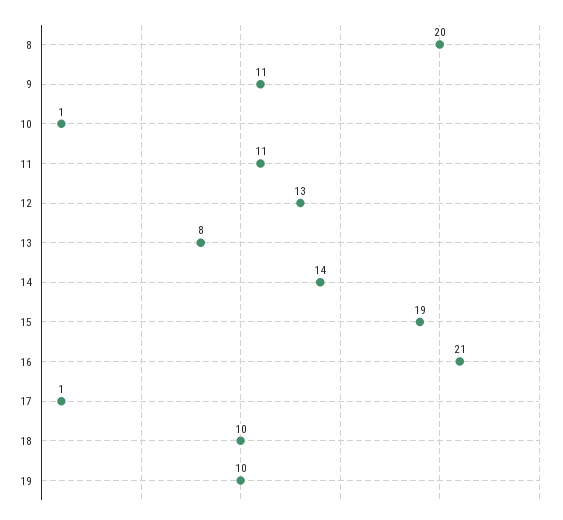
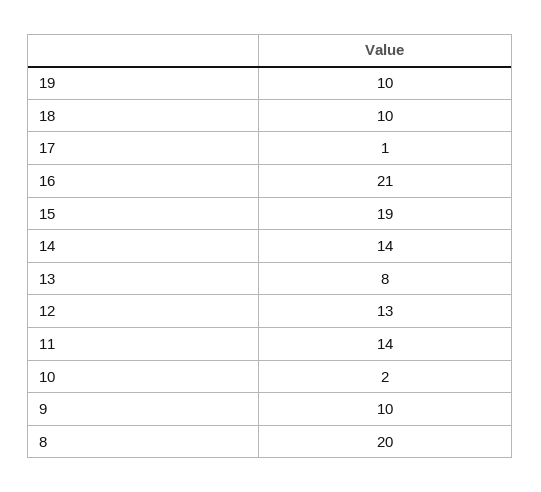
  {
    "8": 20,
-   "9": 11,
+   "9": 10,
-   "10": 1,
+   "10": 2,
-   "11": 11,
+   "11": 14,
    "12": 13,
    "13": 8,
    "14": 14,
    "15": 19,
    "16": 21,
    "17": 1,
    "18": 10,
    "19": 10
  }

